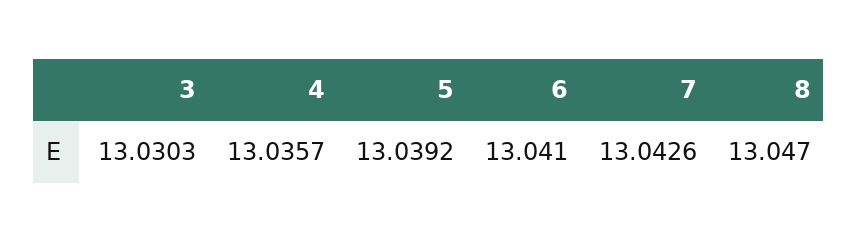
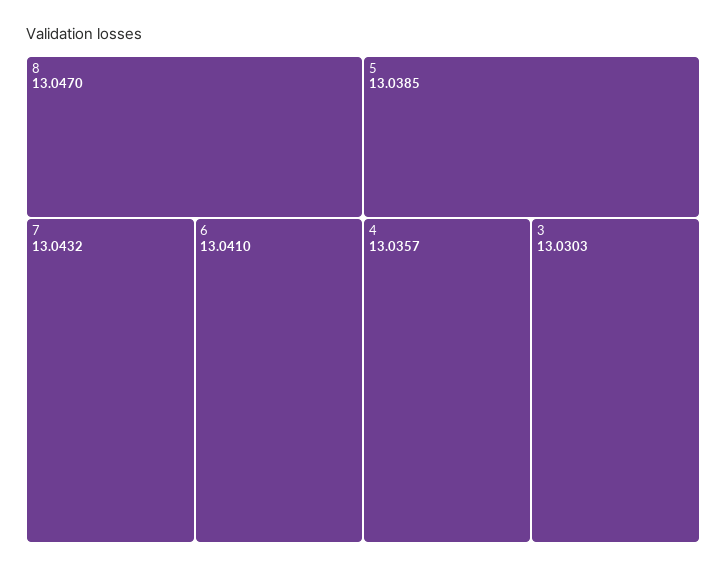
  {
    "3": 13.0303,
    "4": 13.0357,
-   "5": 13.0392,
+   "5": 13.0385,
    "6": 13.041,
-   "7": 13.0426,
+   "7": 13.0432,
    "8": 13.047
  }

